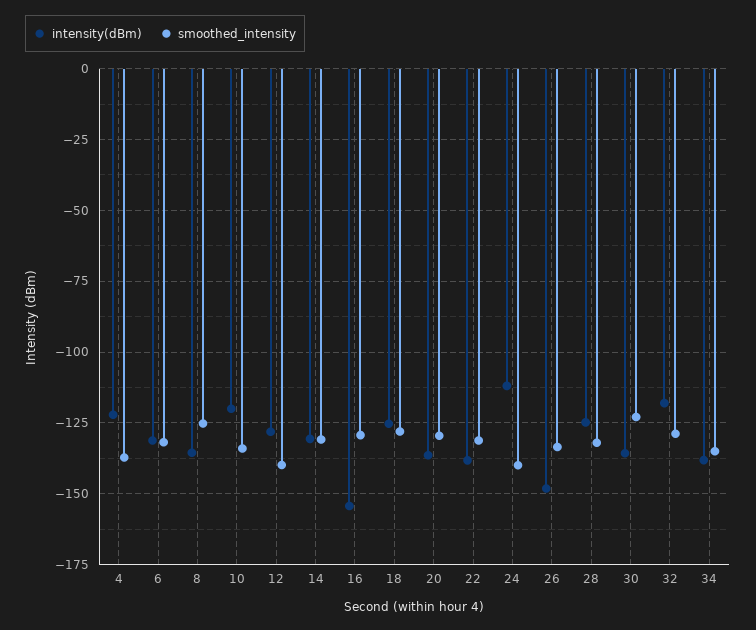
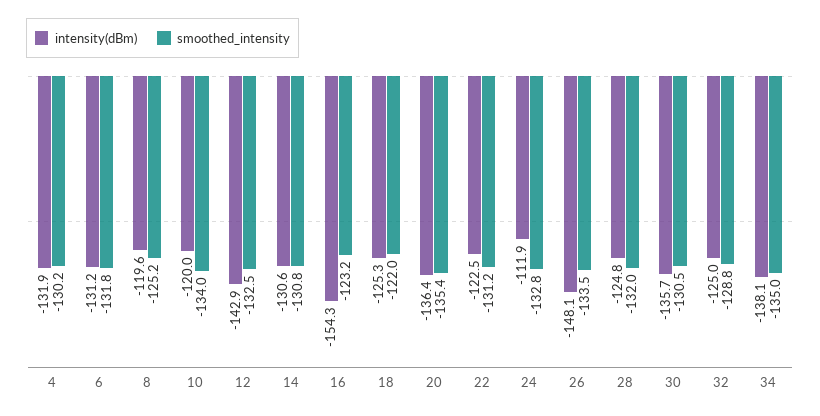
  {
    "intensity(dBm)": {
-     "4": -122.5,
+     "4": -131.9,
      "6": -131.2,
-     "8": -135,
+     "8": -119.6,
      "10": -120,
-     "12": -127.5,
+     "12": -142.9,
      "14": -130.6,
      "16": -154.3,
      "18": -125.3,
      "20": -136.4,
-     "22": -137.5,
+     "22": -122.5,
      "24": -111.9,
      "26": -148.1,
      "28": -124.8,
      "30": -135.7,
-     "32": -117.5,
+     "32": -125,
      "34": -138.1
    },
    "smoothed_intensity": {
-     "4": -137.5,
+     "4": -130.2,
      "6": -131.8,
      "8": -125.2,
      "10": -134,
-     "12": -140,
+     "12": -132.5,
      "14": -130.8,
-     "16": -130,
+     "16": -123.2,
-     "18": -127.5,
+     "18": -122,
-     "20": -130,
+     "20": -135.4,
      "22": -131.2,
-     "24": -140,
+     "24": -132.8,
      "26": -133.5,
      "28": -132,
-     "30": -122.5,
+     "30": -130.5,
      "32": -128.8,
      "34": -135
    }
  }

